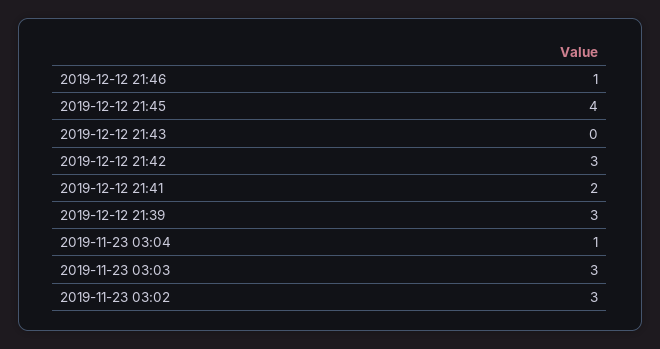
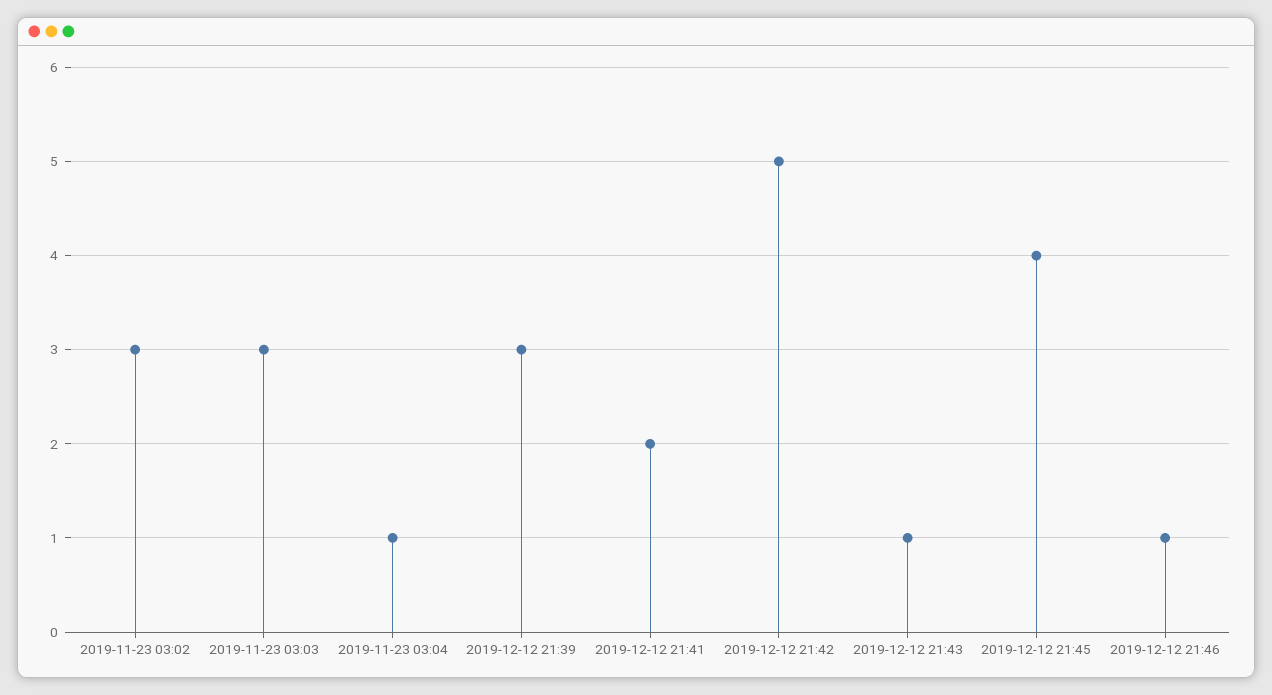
  {
    "2019-12-12 21:46": 1,
    "2019-12-12 21:45": 4,
-   "2019-12-12 21:43": 0,
+   "2019-12-12 21:43": 1,
-   "2019-12-12 21:42": 3,
+   "2019-12-12 21:42": 5,
    "2019-12-12 21:41": 2,
    "2019-12-12 21:39": 3,
    "2019-11-23 03:04": 1,
    "2019-11-23 03:03": 3,
    "2019-11-23 03:02": 3
  }

